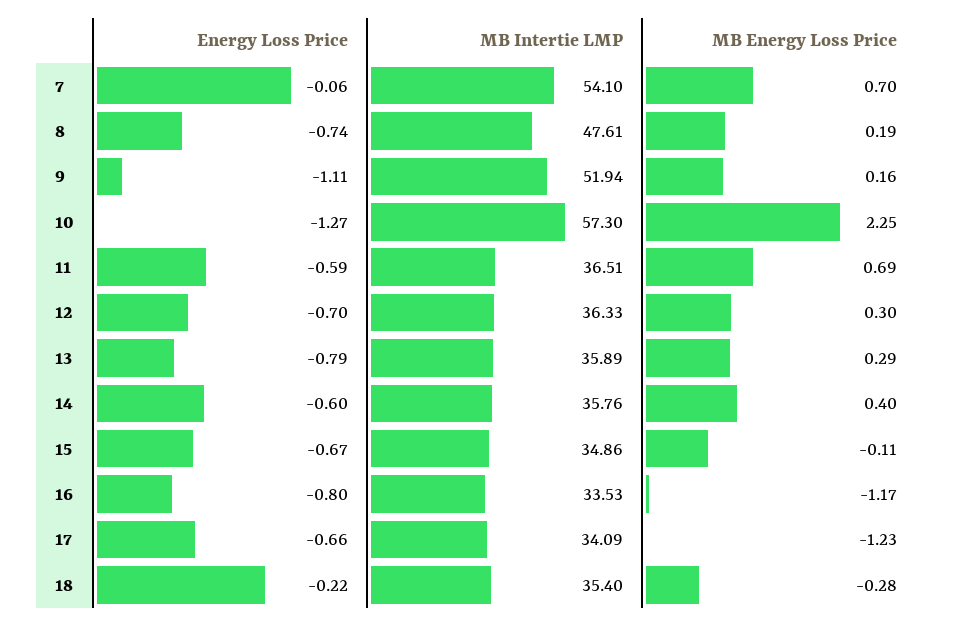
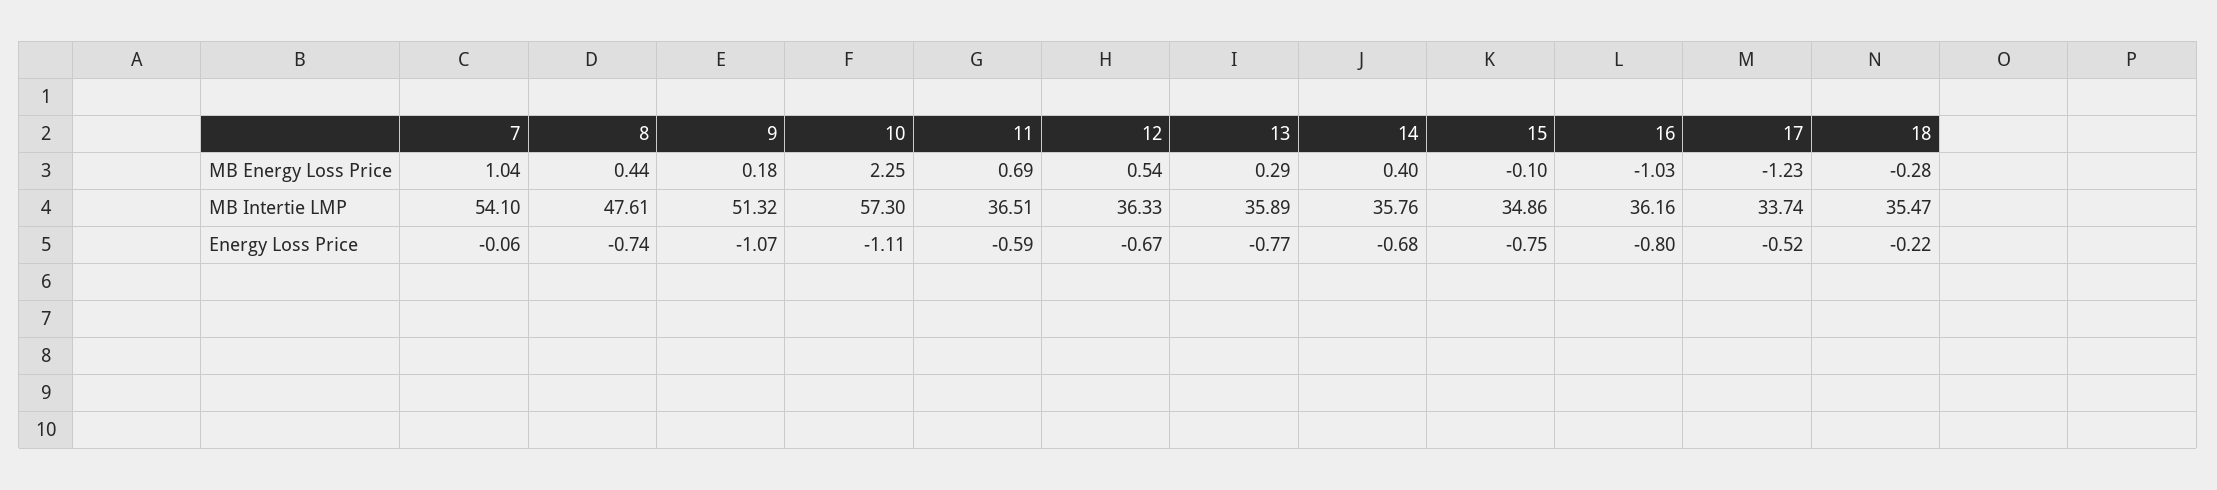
  {
    "Energy Loss Price": {
      "7": -0.06,
      "8": -0.74,
-     "9": -1.11,
+     "9": -1.07,
-     "10": -1.27,
+     "10": -1.11,
      "11": -0.59,
-     "12": -0.7,
+     "12": -0.67,
-     "13": -0.79,
+     "13": -0.77,
-     "14": -0.6,
+     "14": -0.68,
-     "15": -0.67,
+     "15": -0.75,
      "16": -0.8,
-     "17": -0.66,
+     "17": -0.52,
      "18": -0.22
    },
    "MB Intertie LMP": {
      "7": 54.1,
      "8": 47.61,
-     "9": 51.94,
+     "9": 51.32,
      "10": 57.3,
      "11": 36.51,
      "12": 36.33,
      "13": 35.89,
      "14": 35.76,
      "15": 34.86,
-     "16": 33.53,
+     "16": 36.16,
-     "17": 34.09,
+     "17": 33.74,
-     "18": 35.4
+     "18": 35.47
    },
    "MB Energy Loss Price": {
-     "7": 0.7,
+     "7": 1.04,
-     "8": 0.19,
+     "8": 0.44,
-     "9": 0.16,
+     "9": 0.18,
      "10": 2.25,
      "11": 0.69,
-     "12": 0.3,
+     "12": 0.54,
      "13": 0.29,
      "14": 0.4,
-     "15": -0.11,
+     "15": -0.1,
-     "16": -1.17,
+     "16": -1.03,
      "17": -1.23,
      "18": -0.28
    }
  }

